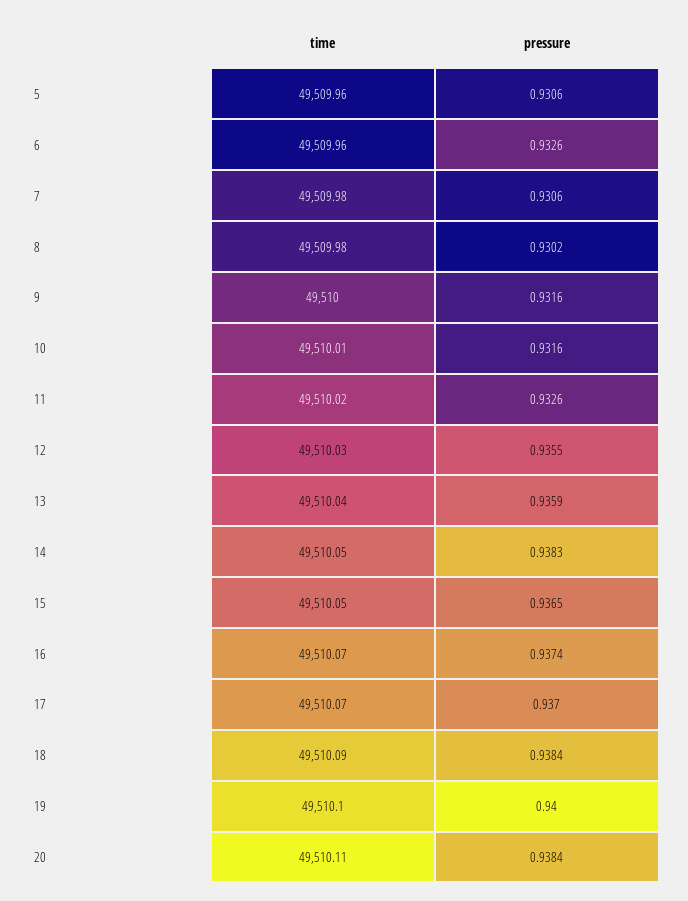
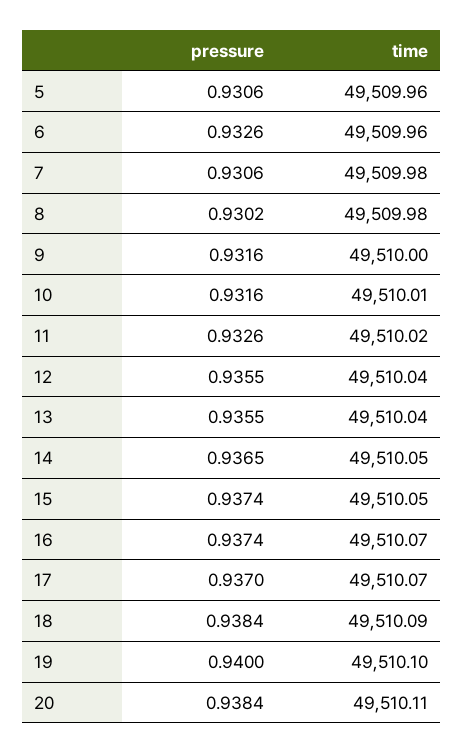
  {
    "time": {
      "5": 49509.96,
      "6": 49509.96,
      "7": 49509.98,
      "8": 49509.98,
      "9": 49510,
      "10": 49510.01,
      "11": 49510.02,
-     "12": 49510.03,
+     "12": 49510.04,
      "13": 49510.04,
      "14": 49510.05,
      "15": 49510.05,
      "16": 49510.07,
      "17": 49510.07,
      "18": 49510.09,
      "19": 49510.1,
      "20": 49510.11
    },
    "pressure": {
      "5": 0.9306,
      "6": 0.9326,
      "7": 0.9306,
      "8": 0.9302,
      "9": 0.9316,
      "10": 0.9316,
      "11": 0.9326,
      "12": 0.9355,
-     "13": 0.9359,
+     "13": 0.9355,
-     "14": 0.9383,
+     "14": 0.9365,
-     "15": 0.9365,
+     "15": 0.9374,
      "16": 0.9374,
      "17": 0.937,
      "18": 0.9384,
      "19": 0.94,
      "20": 0.9384
    }
  }

